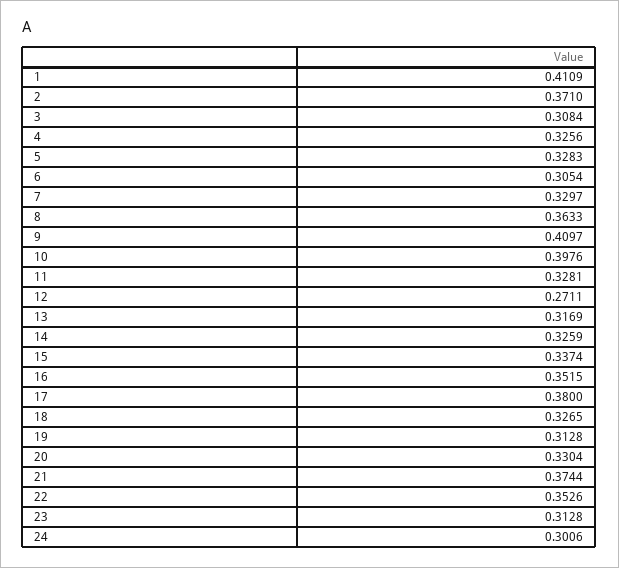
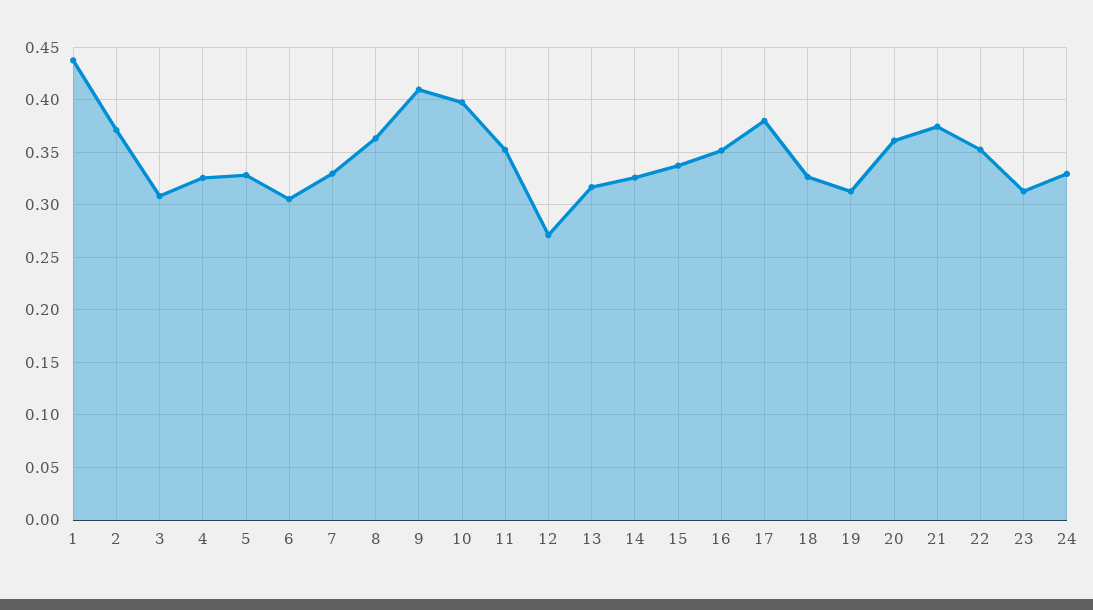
  {
-   "1": 0.4109,
+   "1": 0.44,
    "2": 0.371,
    "3": 0.3084,
    "4": 0.3256,
    "5": 0.3283,
    "6": 0.3054,
    "7": 0.3297,
    "8": 0.3633,
    "9": 0.4097,
    "10": 0.3976,
-   "11": 0.3281,
+   "11": 0.35,
    "12": 0.2711,
    "13": 0.3169,
    "14": 0.3259,
    "15": 0.3374,
    "16": 0.3515,
    "17": 0.38,
    "18": 0.3265,
    "19": 0.3128,
-   "20": 0.3304,
+   "20": 0.36,
    "21": 0.3744,
    "22": 0.3526,
    "23": 0.3128,
-   "24": 0.3006
+   "24": 0.33
  }

